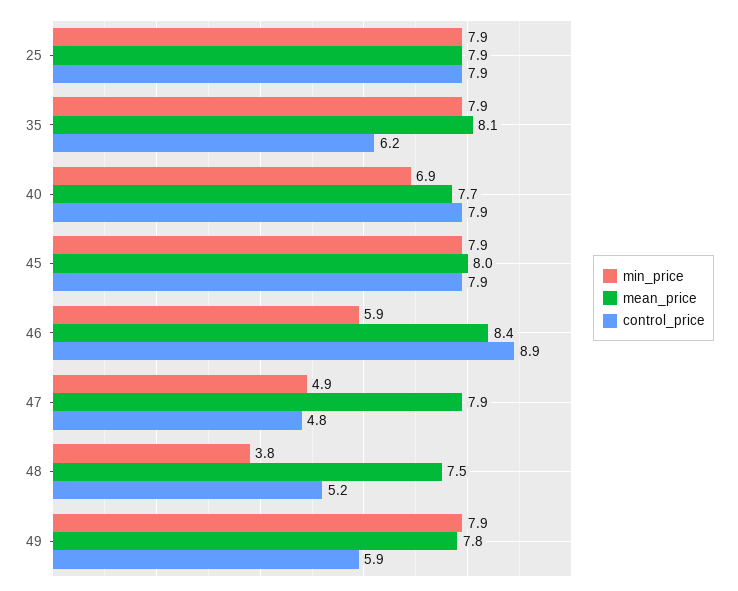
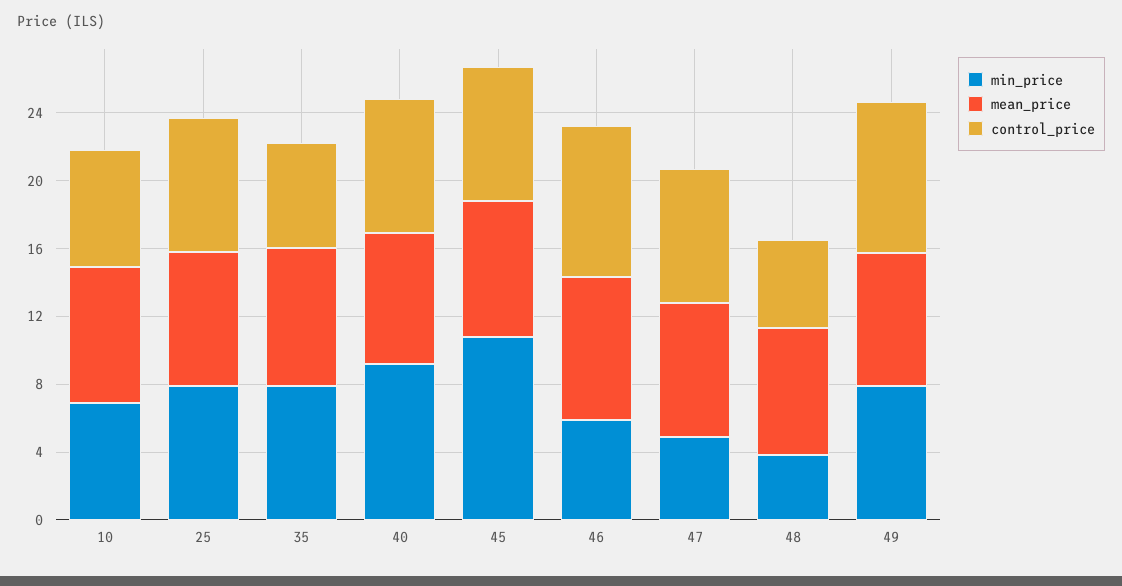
  {
    "min_price": {
      "25": 7.9,
      "35": 7.9,
-     "40": 6.9,
+     "40": 9,
-     "45": 7.9,
+     "45": 11,
      "46": 5.9,
      "47": 4.9,
      "48": 3.8,
-     "49": 7.9
+     "49": 7.9,
+     "10": 7
    },
    "mean_price": {
      "25": 7.9,
      "35": 8.1,
      "40": 7.7,
      "45": 8,
      "46": 8.4,
      "47": 7.9,
      "48": 7.5,
-     "49": 7.8
+     "49": 7.8,
+     "10": 8
    },
    "control_price": {
      "25": 7.9,
      "35": 6.2,
      "40": 7.9,
      "45": 7.9,
      "46": 8.9,
-     "47": 4.8,
+     "47": 8,
      "48": 5.2,
-     "49": 5.9
+     "49": 9,
+     "10": 7
    }
  }

